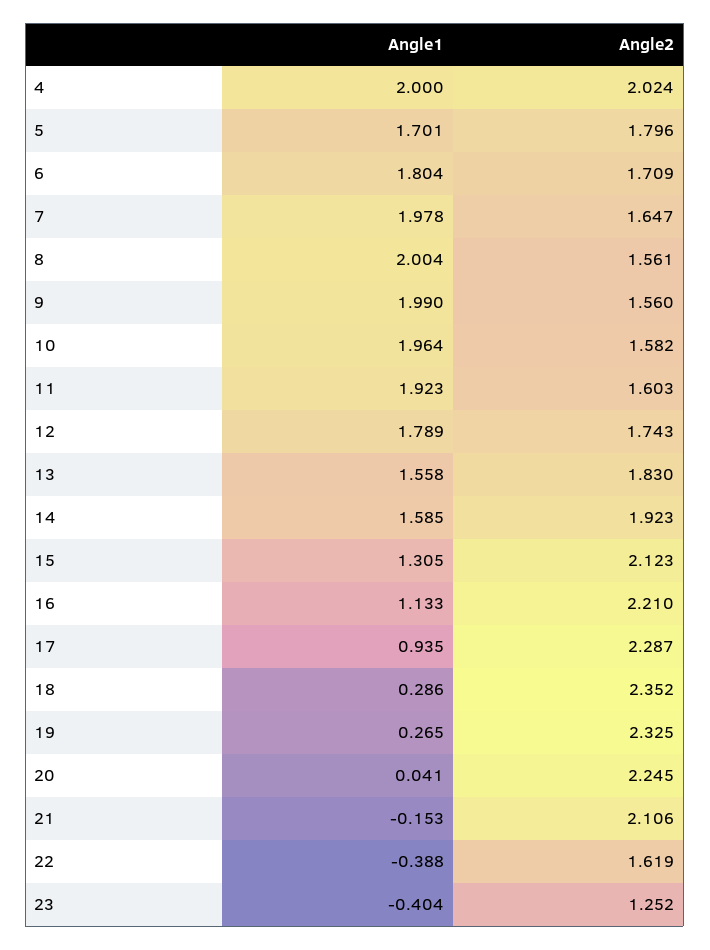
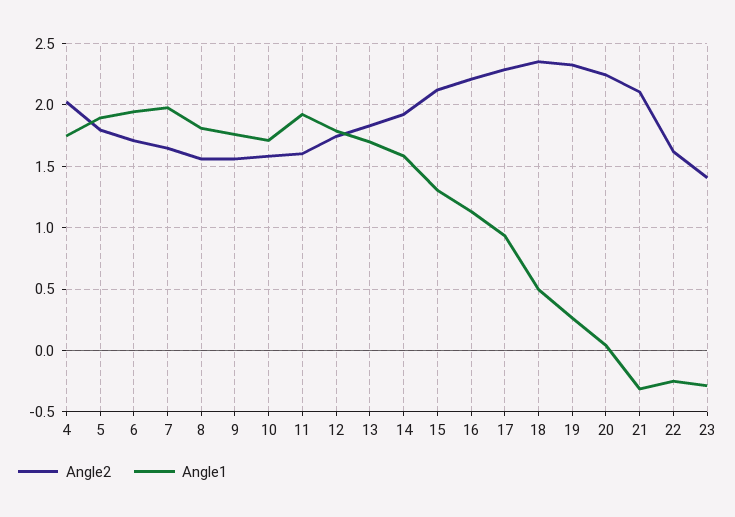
  {
    "Angle1": {
-     "4": 2,
+     "4": 1.75,
-     "5": 1.701,
+     "5": 1.9,
-     "6": 1.804,
+     "6": 1.95,
      "7": 1.978,
-     "8": 2.004,
+     "8": 1.8,
-     "9": 1.99,
+     "9": 1.75,
-     "10": 1.964,
+     "10": 1.7,
      "11": 1.923,
      "12": 1.789,
-     "13": 1.558,
+     "13": 1.7,
      "14": 1.585,
      "15": 1.305,
      "16": 1.133,
      "17": 0.935,
-     "18": 0.286,
+     "18": 0.5,
      "19": 0.265,
      "20": 0.041,
-     "21": -0.153,
+     "21": -0.3,
-     "22": -0.388,
+     "22": -0.25,
-     "23": -0.404
+     "23": -0.3
    },
    "Angle2": {
      "4": 2.024,
      "5": 1.796,
      "6": 1.709,
      "7": 1.647,
      "8": 1.561,
      "9": 1.56,
      "10": 1.582,
      "11": 1.603,
      "12": 1.743,
      "13": 1.83,
      "14": 1.923,
      "15": 2.123,
      "16": 2.21,
      "17": 2.287,
      "18": 2.352,
      "19": 2.325,
      "20": 2.245,
      "21": 2.106,
      "22": 1.619,
-     "23": 1.252
+     "23": 1.4
    }
  }

